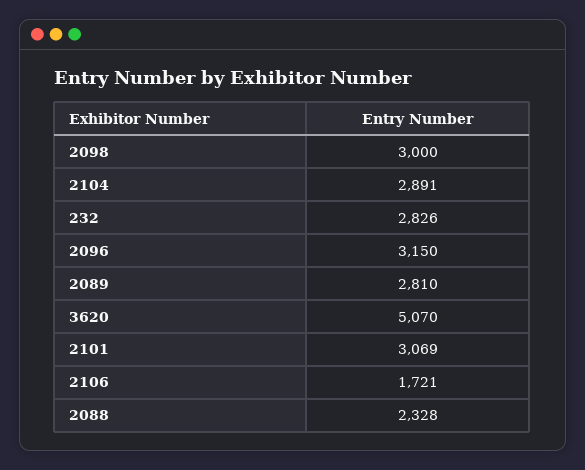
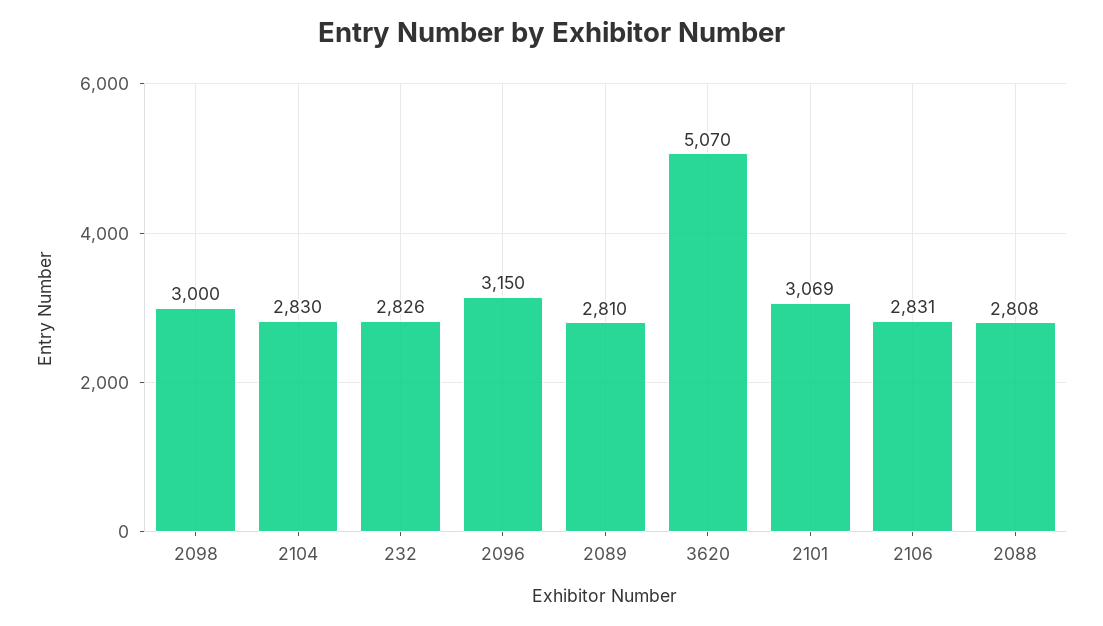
  {
    "2098": 3000,
-   "2104": 2891,
+   "2104": 2830,
    "232": 2826,
    "2096": 3150,
    "2089": 2810,
    "3620": 5070,
    "2101": 3069,
-   "2106": 1721,
+   "2106": 2831,
-   "2088": 2328
+   "2088": 2808
  }

